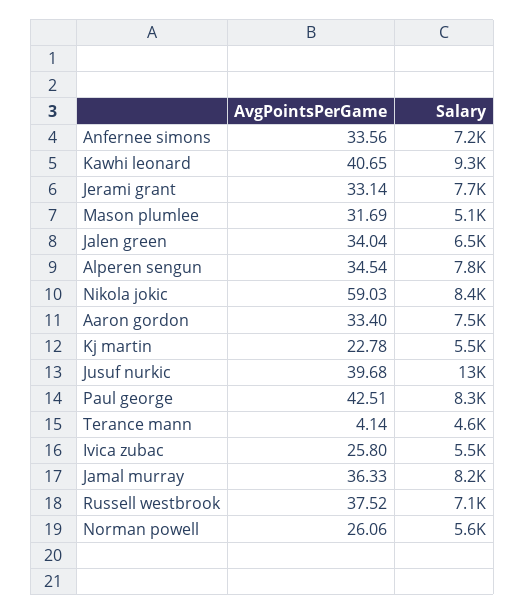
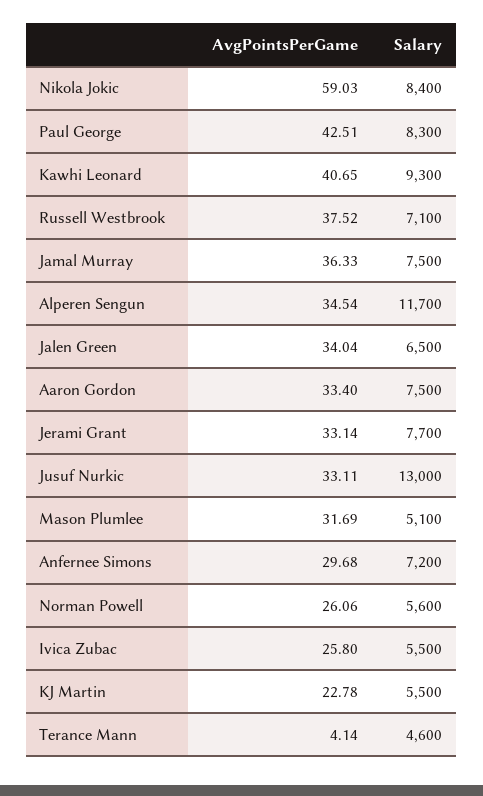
  {
    "AvgPointsPerGame": {
-     "Anfernee simons": 33.56,
+     "Anfernee simons": 29.68,
      "Kawhi leonard": 40.65,
      "Jerami grant": 33.14,
      "Mason plumlee": 31.69,
      "Jalen green": 34.04,
      "Alperen sengun": 34.54,
      "Nikola jokic": 59.03,
      "Aaron gordon": 33.4,
      "Kj martin": 22.78,
-     "Jusuf nurkic": 39.68,
+     "Jusuf nurkic": 33.11,
      "Paul george": 42.51,
      "Terance mann": 4.14,
      "Ivica zubac": 25.8,
      "Jamal murray": 36.33,
      "Russell westbrook": 37.52,
      "Norman powell": 26.06
    },
    "Salary": {
      "Anfernee simons": 7200,
      "Kawhi leonard": 9300,
      "Jerami grant": 7700,
      "Mason plumlee": 5100,
      "Jalen green": 6500,
-     "Alperen sengun": 7800,
+     "Alperen sengun": 11700,
      "Nikola jokic": 8400,
      "Aaron gordon": 7500,
      "Kj martin": 5500,
      "Jusuf nurkic": 13000,
      "Paul george": 8300,
      "Terance mann": 4600,
      "Ivica zubac": 5500,
-     "Jamal murray": 8200,
+     "Jamal murray": 7500,
      "Russell westbrook": 7100,
      "Norman powell": 5600
    }
  }

